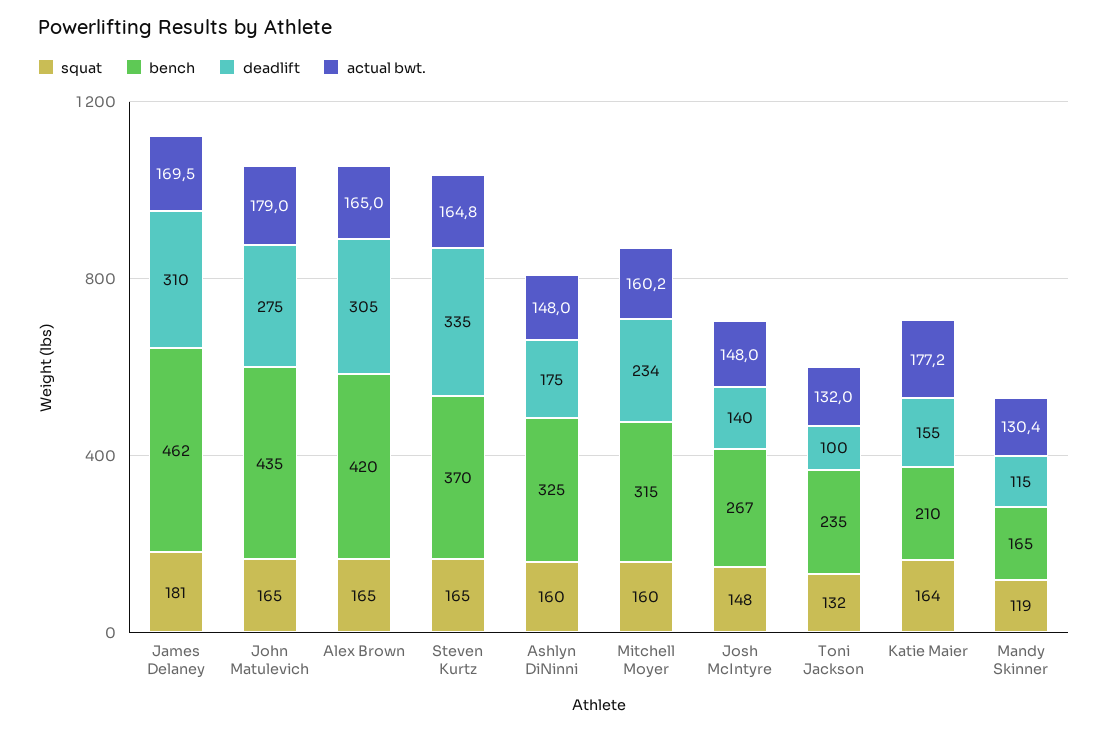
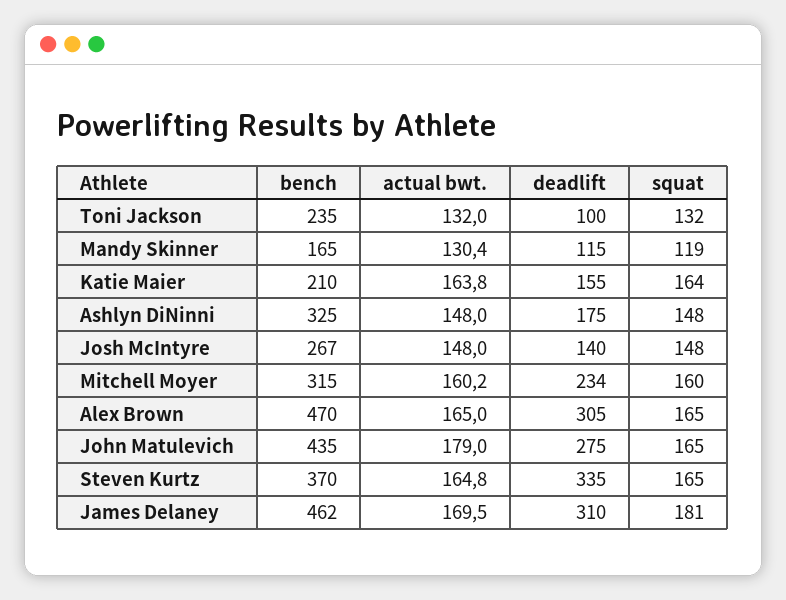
  {
    "squat": {
      "James Delaney": 181,
      "John Matulevich": 165,
      "Alex Brown": 165,
      "Steven Kurtz": 165,
-     "Ashlyn DiNinni": 160,
+     "Ashlyn DiNinni": 148,
      "Mitchell Moyer": 160,
      "Josh McIntyre": 148,
      "Toni Jackson": 132,
      "Katie Maier": 164,
      "Mandy Skinner": 119
    },
    "bench": {
      "James Delaney": 462,
      "John Matulevich": 435,
-     "Alex Brown": 420,
+     "Alex Brown": 470,
      "Steven Kurtz": 370,
      "Ashlyn DiNinni": 325,
      "Mitchell Moyer": 315,
      "Josh McIntyre": 267,
      "Toni Jackson": 235,
      "Katie Maier": 210,
      "Mandy Skinner": 165
    },
    "deadlift": {
      "James Delaney": 310,
      "John Matulevich": 275,
      "Alex Brown": 305,
      "Steven Kurtz": 335,
      "Ashlyn DiNinni": 175,
      "Mitchell Moyer": 234,
      "Josh McIntyre": 140,
      "Toni Jackson": 100,
      "Katie Maier": 155,
      "Mandy Skinner": 115
    },
    "actual bwt.": {
      "James Delaney": 169.5,
      "John Matulevich": 179,
      "Alex Brown": 165,
      "Steven Kurtz": 164.8,
      "Ashlyn DiNinni": 148,
      "Mitchell Moyer": 160.2,
      "Josh McIntyre": 148,
      "Toni Jackson": 132,
-     "Katie Maier": 177.2,
+     "Katie Maier": 163.8,
      "Mandy Skinner": 130.4
    }
  }

